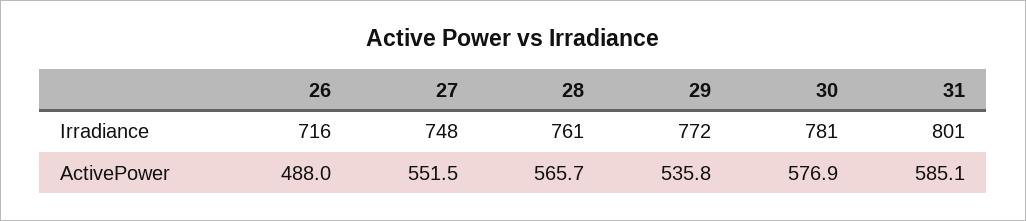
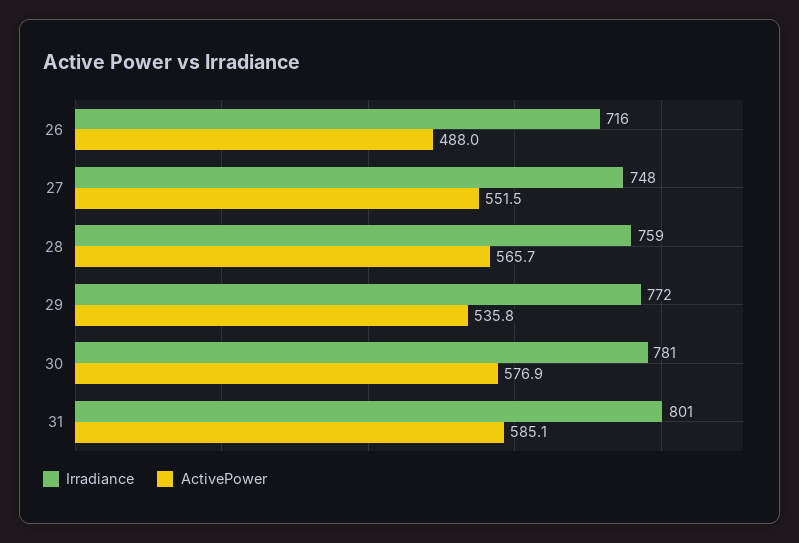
  {
    "Irradiance": {
      "26": 716,
      "27": 748,
-     "28": 761,
+     "28": 759,
      "29": 772,
      "30": 781,
      "31": 801
    },
    "ActivePower": {
      "26": 488,
      "27": 551.5,
      "28": 565.7,
      "29": 535.8,
      "30": 576.9,
      "31": 585.1
    }
  }

